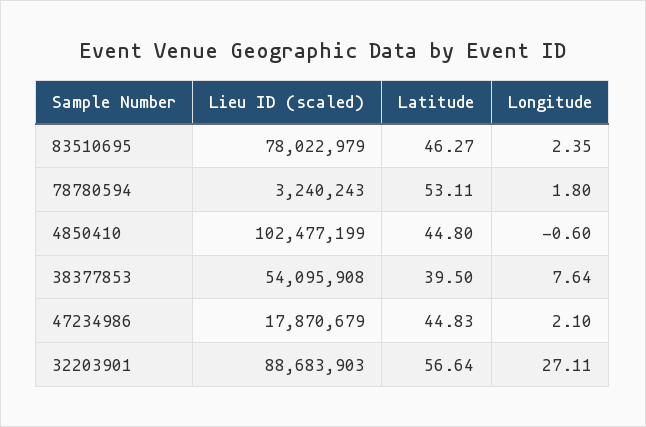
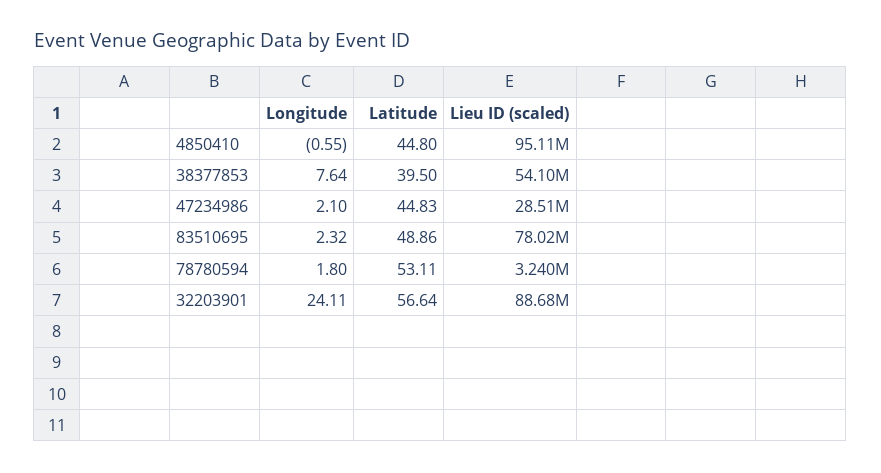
  {
    "Lieu ID (scaled)": {
      "83510695": 78022979,
      "78780594": 3240243,
-     "4850410": 102477199,
+     "4850410": 95110000,
      "38377853": 54095908,
-     "47234986": 17870679,
+     "47234986": 28510000,
      "32203901": 88683903
    },
    "Latitude": {
-     "83510695": 46.27,
+     "83510695": 48.86,
      "78780594": 53.11,
      "4850410": 44.8,
      "38377853": 39.5,
      "47234986": 44.83,
      "32203901": 56.64
    },
    "Longitude": {
-     "83510695": 2.35,
+     "83510695": 2.32,
      "78780594": 1.8,
-     "4850410": -0.6,
+     "4850410": -0.55,
      "38377853": 7.64,
      "47234986": 2.1,
-     "32203901": 27.11
+     "32203901": 24.11
    }
  }

